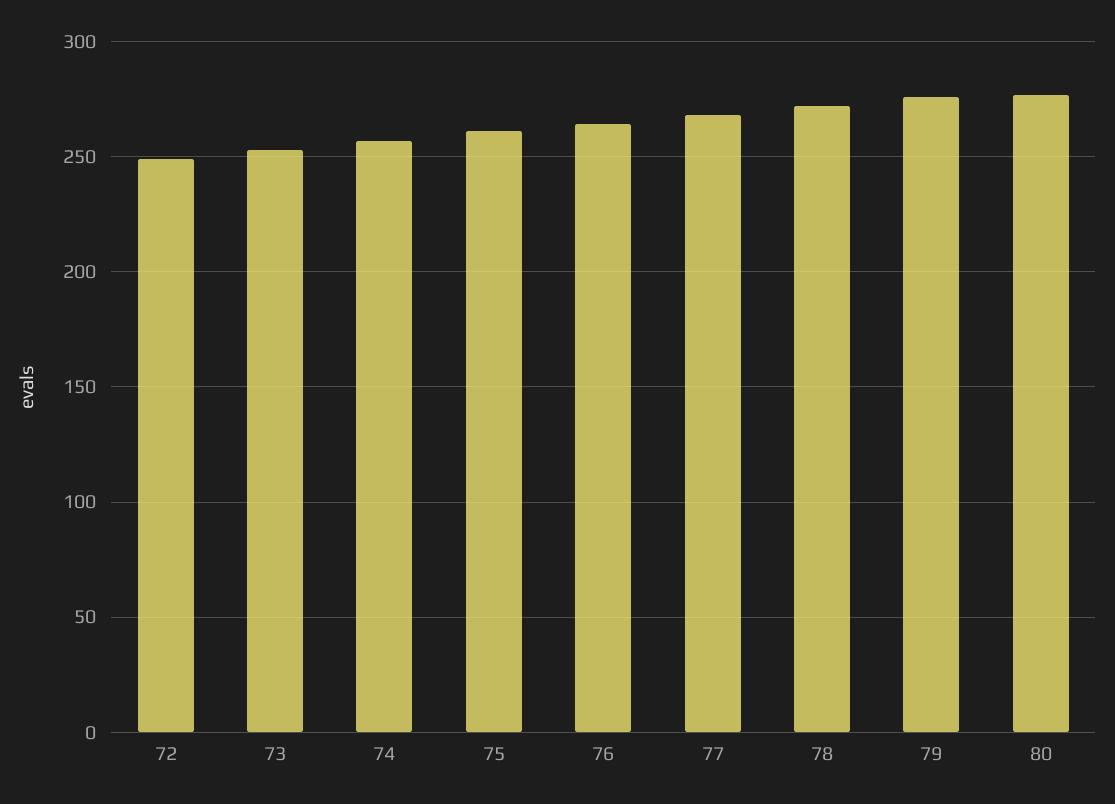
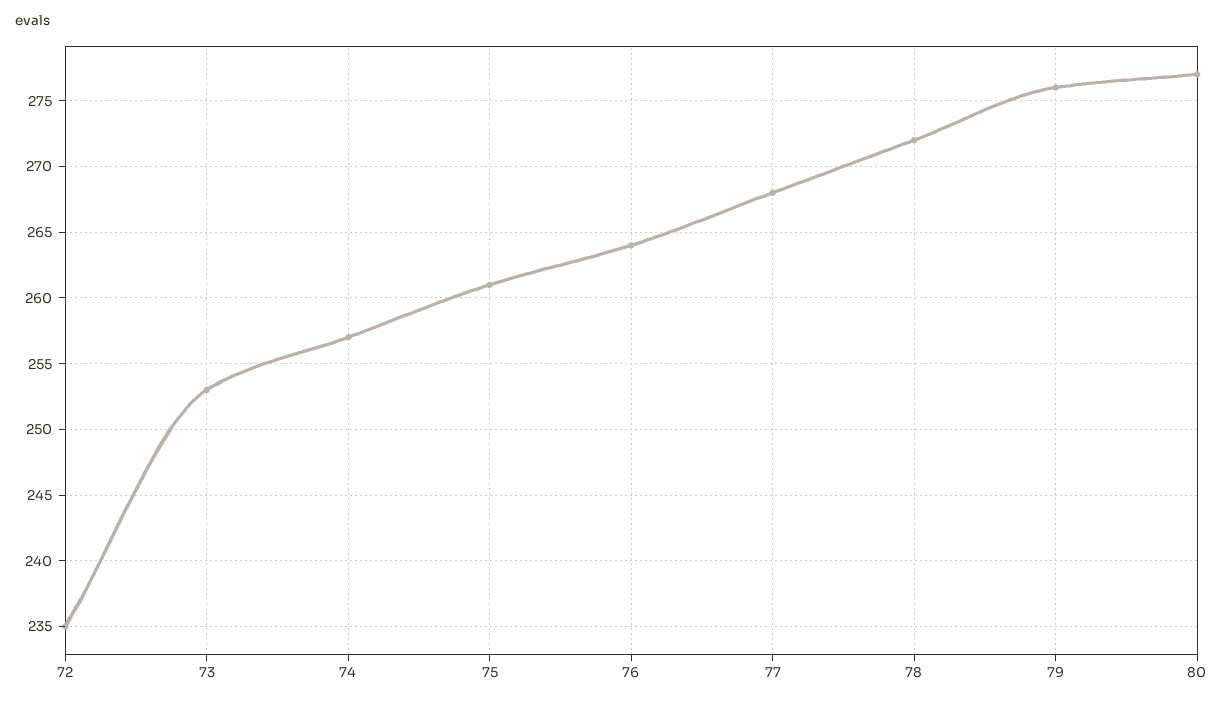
  {
-   "72": 250,
+   "72": 235,
    "73": 253,
    "74": 257,
    "75": 261,
    "76": 264,
    "77": 268,
    "78": 272,
    "79": 276,
    "80": 277
  }

